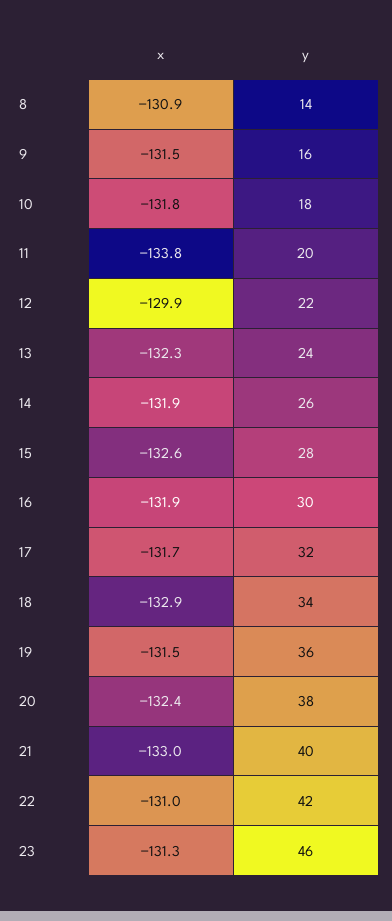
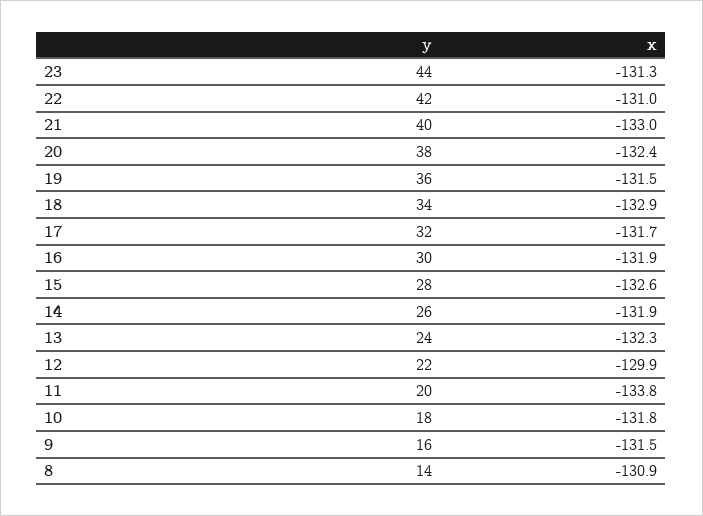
  {
    "x": {
      "8": -130.9,
      "9": -131.5,
      "10": -131.8,
      "11": -133.8,
      "12": -129.9,
      "13": -132.3,
      "14": -131.9,
      "15": -132.6,
      "16": -131.9,
      "17": -131.7,
      "18": -132.9,
      "19": -131.5,
      "20": -132.4,
      "21": -133,
      "22": -131,
      "23": -131.3
    },
    "y": {
      "8": 14,
      "9": 16,
      "10": 18,
      "11": 20,
      "12": 22,
      "13": 24,
      "14": 26,
      "15": 28,
      "16": 30,
      "17": 32,
      "18": 34,
      "19": 36,
      "20": 38,
      "21": 40,
      "22": 42,
-     "23": 46
+     "23": 44
    }
  }

